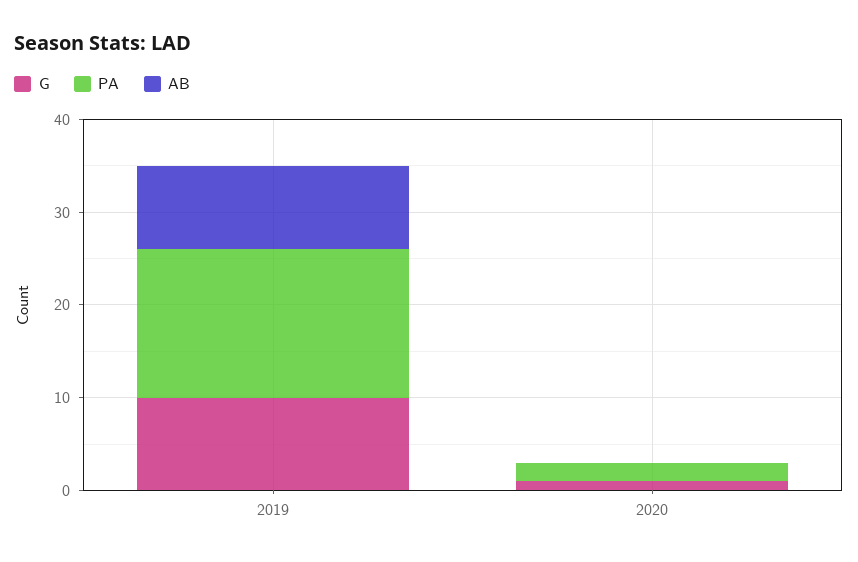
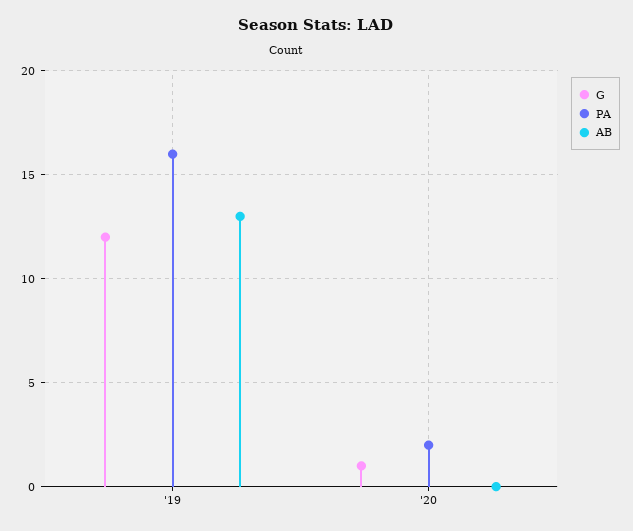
  {
    "G": {
-     "2019": 10,
+     "2019": 12,
      "2020": 1
    },
    "PA": {
      "2019": 16,
      "2020": 2
    },
    "AB": {
-     "2019": 9,
+     "2019": 13,
      "2020": 0
    }
  }

